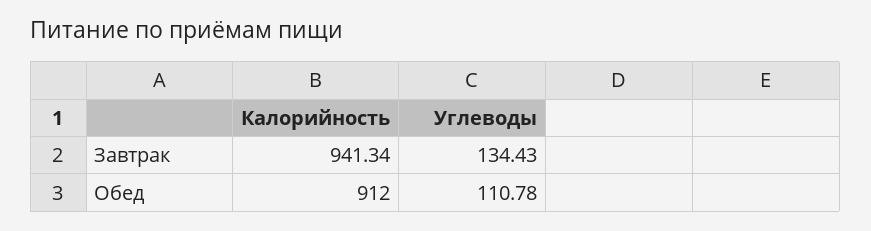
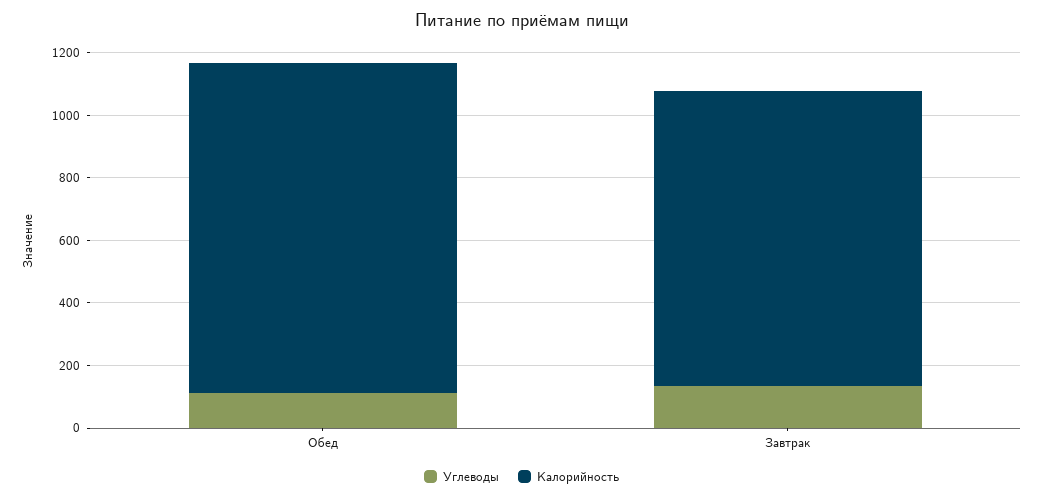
  {
    "Калорийность": {
      "Завтрак": 941.34,
-     "Обед": 912
+     "Обед": 1050
    },
    "Углеводы": {
      "Завтрак": 134.43,
      "Обед": 110.78
    }
  }

